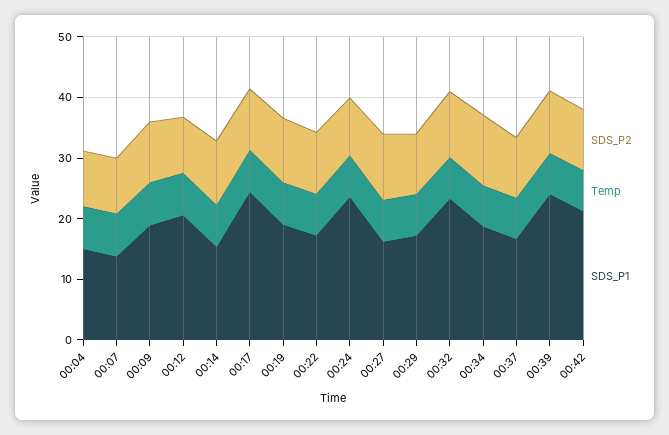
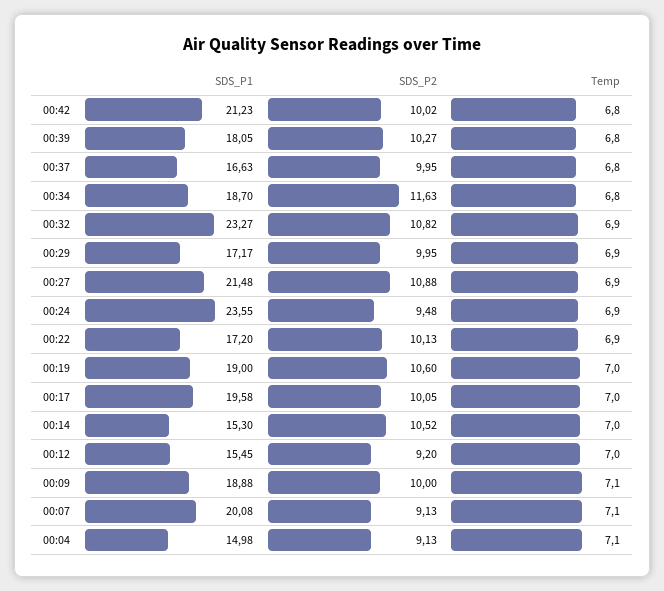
  {
    "SDS_P2": {
      "00:04": 9.13,
      "00:07": 9.13,
      "00:09": 10,
      "00:12": 9.2,
      "00:14": 10.52,
      "00:17": 10.05,
      "00:19": 10.6,
      "00:22": 10.13,
      "00:24": 9.48,
      "00:27": 10.88,
      "00:29": 9.95,
      "00:32": 10.82,
      "00:34": 11.63,
      "00:37": 9.95,
      "00:39": 10.27,
      "00:42": 10.02
    },
    "Temp": {
      "00:04": 7.1,
      "00:07": 7.1,
      "00:09": 7.1,
      "00:12": 7,
      "00:14": 7,
      "00:17": 7,
      "00:19": 7,
      "00:22": 6.9,
      "00:24": 6.9,
      "00:27": 6.9,
      "00:29": 6.9,
      "00:32": 6.9,
      "00:34": 6.8,
      "00:37": 6.8,
      "00:39": 6.8,
      "00:42": 6.8
    },
    "SDS_P1": {
      "00:04": 14.98,
-     "00:07": 14,
+     "00:07": 20.08,
      "00:09": 18.88,
-     "00:12": 20,
+     "00:12": 15.45,
      "00:14": 15.3,
-     "00:17": 24,
+     "00:17": 19.58,
      "00:19": 19,
      "00:22": 17.2,
      "00:24": 23.55,
-     "00:27": 16,
+     "00:27": 21.48,
      "00:29": 17.17,
      "00:32": 23.27,
      "00:34": 18.7,
      "00:37": 16.63,
-     "00:39": 24,
+     "00:39": 18.05,
      "00:42": 21.23
    }
  }

